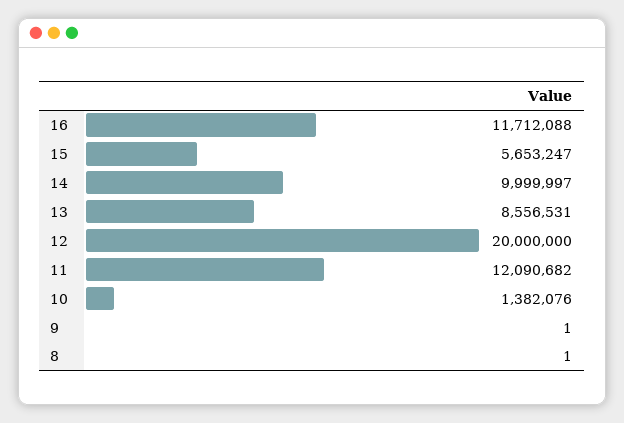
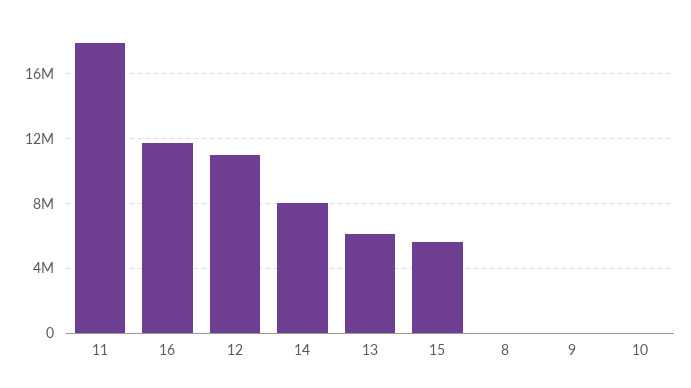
  {
    "16": 11712088,
    "15": 5653247,
-   "14": 9999997,
+   "14": 8000000,
-   "13": 8556531,
+   "13": 6000000,
-   "12": 20000000,
+   "12": 11000000,
-   "11": 12090682,
+   "11": 18000000,
-   "10": 1382076,
+   "10": 0,
    "9": 1,
    "8": 1
  }

